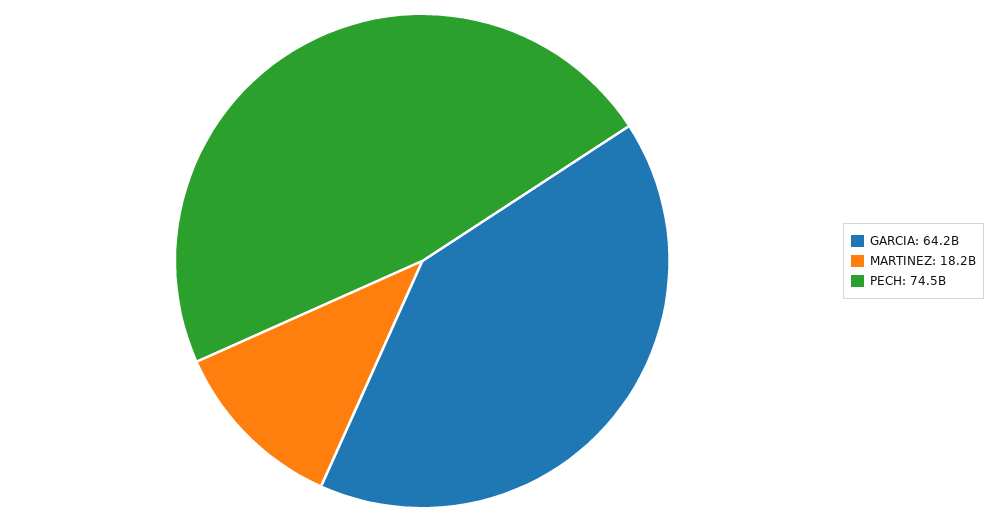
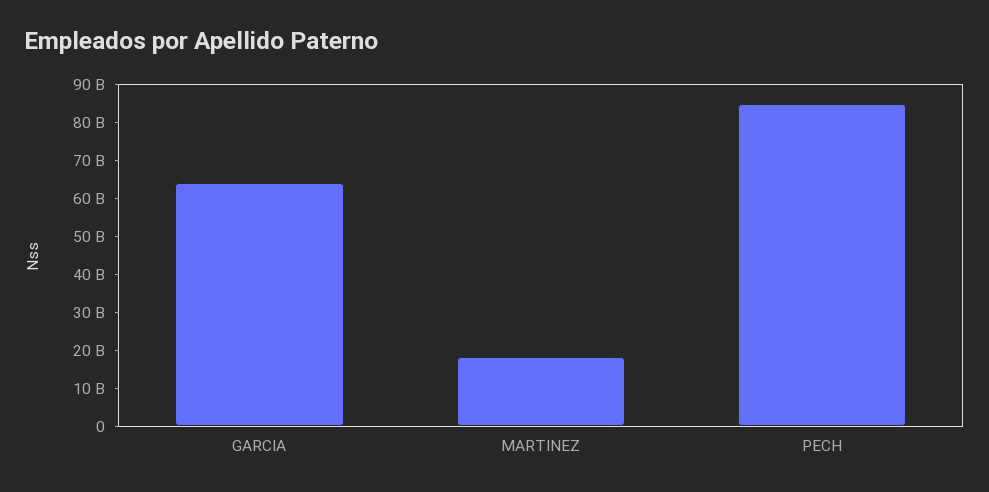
  {
    "GARCIA": 64200000000,
    "MARTINEZ": 18200000000,
-   "PECH": 74500000000
+   "PECH": 85000000000
  }

